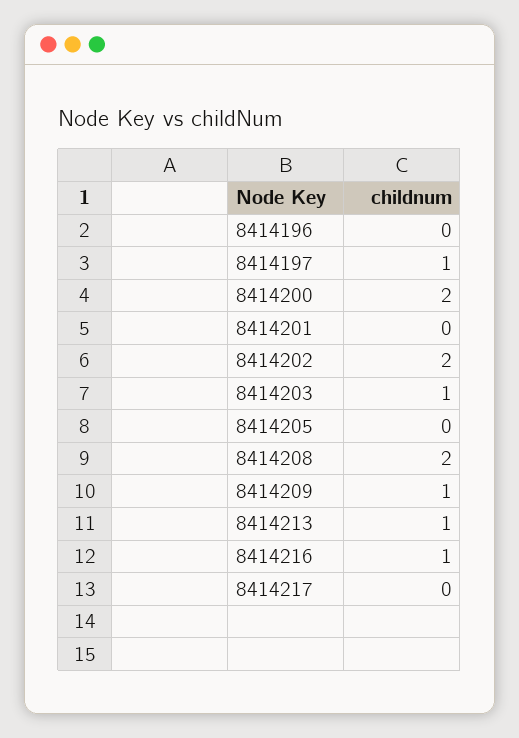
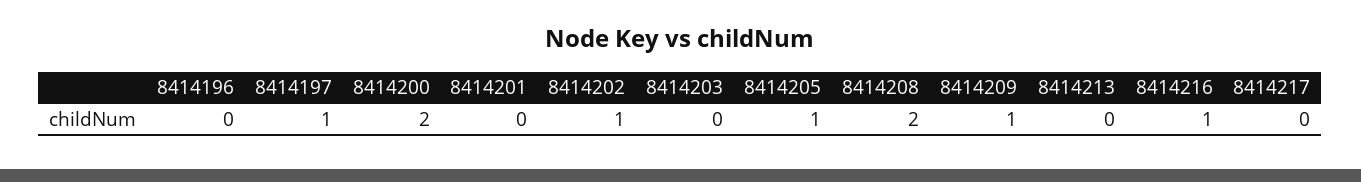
  {
    "8414196": 0,
    "8414197": 1,
    "8414200": 2,
    "8414201": 0,
-   "8414202": 2,
+   "8414202": 1,
-   "8414203": 1,
+   "8414203": 0,
-   "8414205": 0,
+   "8414205": 1,
    "8414208": 2,
    "8414209": 1,
-   "8414213": 1,
+   "8414213": 0,
    "8414216": 1,
    "8414217": 0
  }

